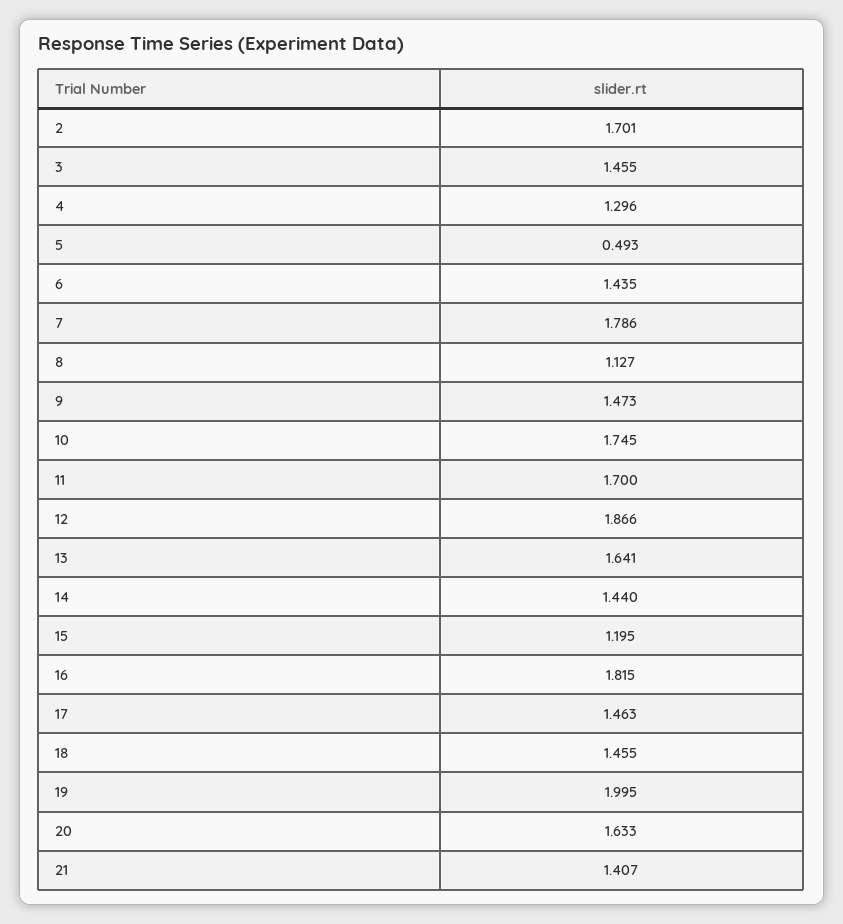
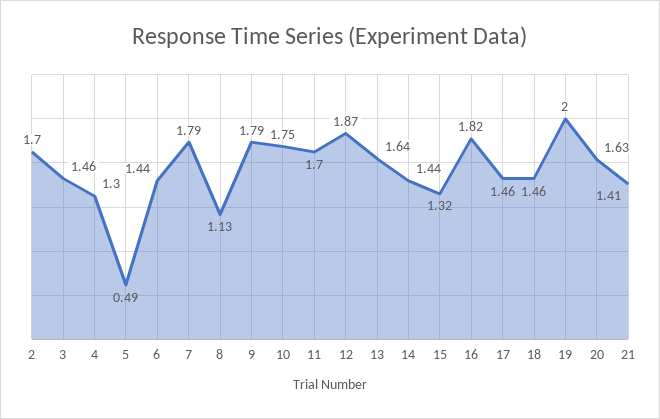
  {
    "2": 1.701,
    "3": 1.455,
    "4": 1.296,
    "5": 0.493,
    "6": 1.435,
    "7": 1.786,
    "8": 1.127,
-   "9": 1.473,
+   "9": 1.79,
    "10": 1.745,
    "11": 1.7,
    "12": 1.866,
    "13": 1.641,
    "14": 1.44,
-   "15": 1.195,
+   "15": 1.32,
    "16": 1.815,
    "17": 1.463,
    "18": 1.455,
    "19": 1.995,
    "20": 1.633,
    "21": 1.407
  }

